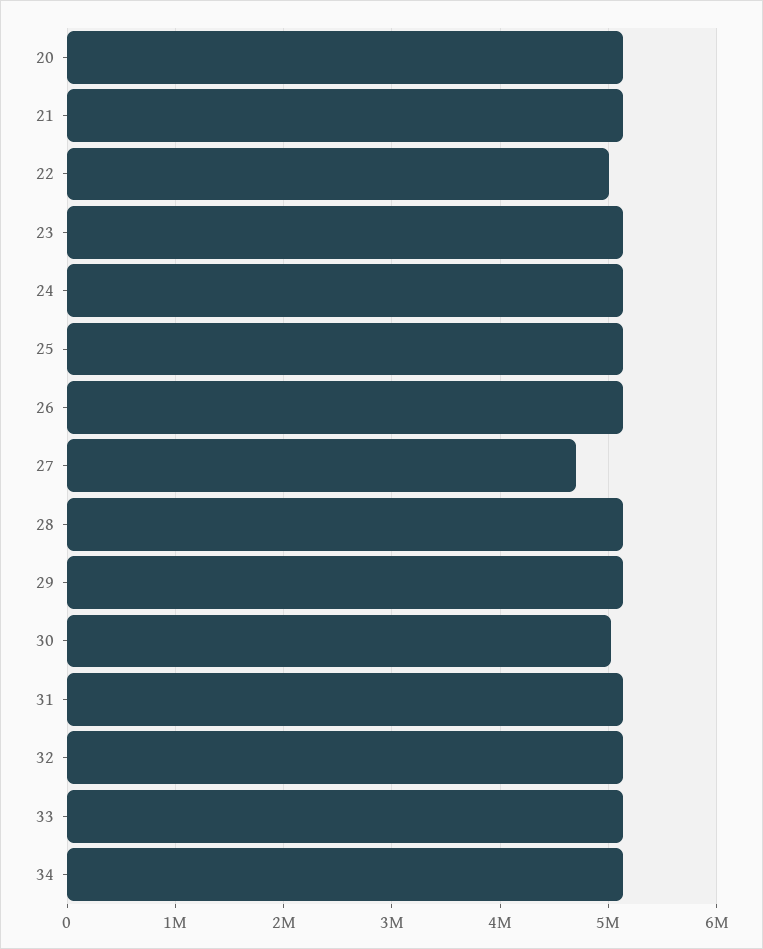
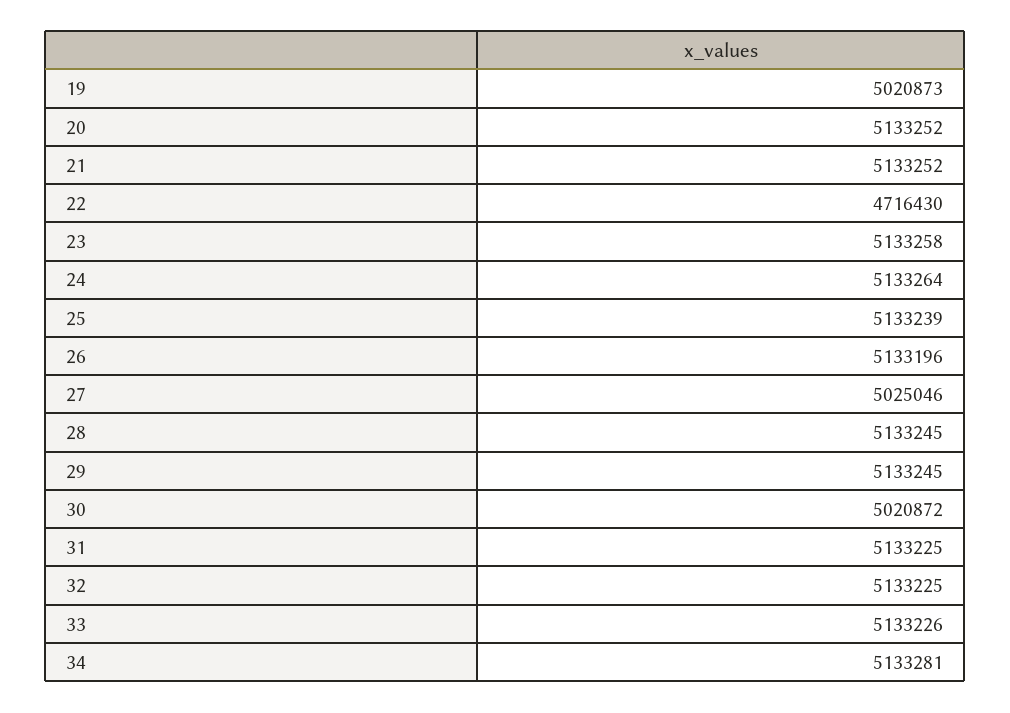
  {
    "20": 5133252,
    "21": 5133252,
-   "22": 5000000,
+   "22": 4716430,
    "23": 5133258,
    "24": 5133264,
    "25": 5133239,
    "26": 5133196,
-   "27": 4700000,
+   "27": 5025046,
    "28": 5133245,
    "29": 5133245,
    "30": 5020872,
    "31": 5133225,
    "32": 5133225,
    "33": 5133226,
-   "34": 5133281
+   "34": 5133281,
+   "19": 5020873
  }

